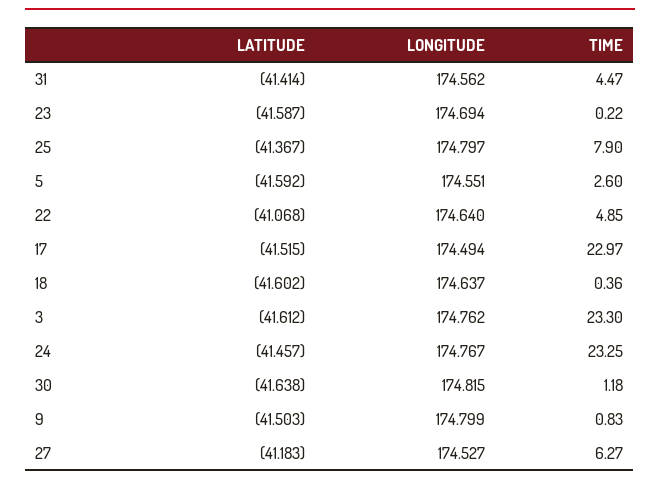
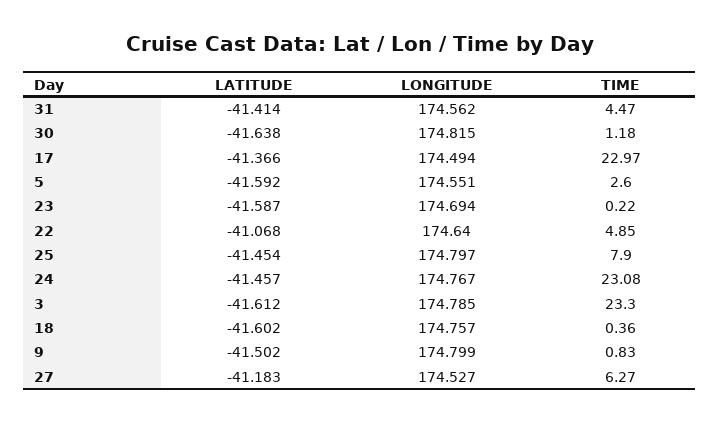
  {
    "LATITUDE": {
      "31": -41.414,
      "23": -41.587,
-     "25": -41.367,
+     "25": -41.454,
      "5": -41.592,
      "22": -41.068,
-     "17": -41.515,
+     "17": -41.366,
      "18": -41.602,
      "3": -41.612,
      "24": -41.457,
      "30": -41.638,
-     "9": -41.503,
+     "9": -41.502,
      "27": -41.183
    },
    "LONGITUDE": {
      "31": 174.562,
      "23": 174.694,
      "25": 174.797,
      "5": 174.551,
      "22": 174.64,
      "17": 174.494,
-     "18": 174.637,
+     "18": 174.757,
-     "3": 174.762,
+     "3": 174.785,
      "24": 174.767,
      "30": 174.815,
      "9": 174.799,
      "27": 174.527
    },
    "TIME": {
      "31": 4.47,
      "23": 0.22,
      "25": 7.9,
      "5": 2.6,
      "22": 4.85,
      "17": 22.97,
      "18": 0.36,
      "3": 23.3,
-     "24": 23.25,
+     "24": 23.08,
      "30": 1.18,
      "9": 0.83,
      "27": 6.27
    }
  }

